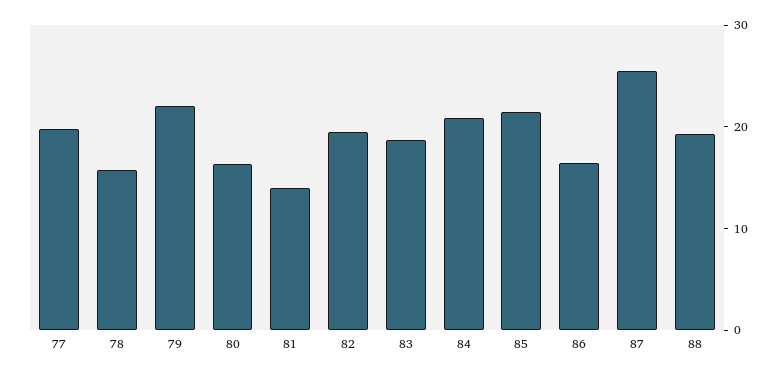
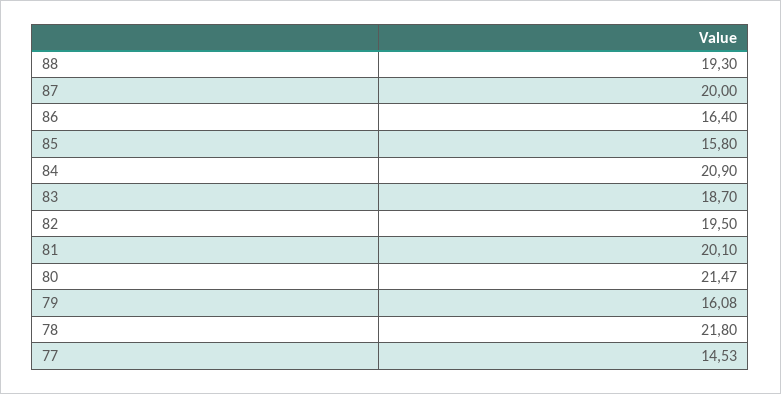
  {
-   "77": 20,
+   "77": 14.53,
-   "78": 16,
+   "78": 21.8,
-   "79": 22,
+   "79": 16.08,
-   "80": 16,
+   "80": 21.47,
-   "81": 14,
+   "81": 20.1,
    "82": 19.5,
    "83": 18.7,
    "84": 20.9,
-   "85": 22,
+   "85": 15.8,
    "86": 16.4,
-   "87": 26,
+   "87": 20,
    "88": 19.3
  }

